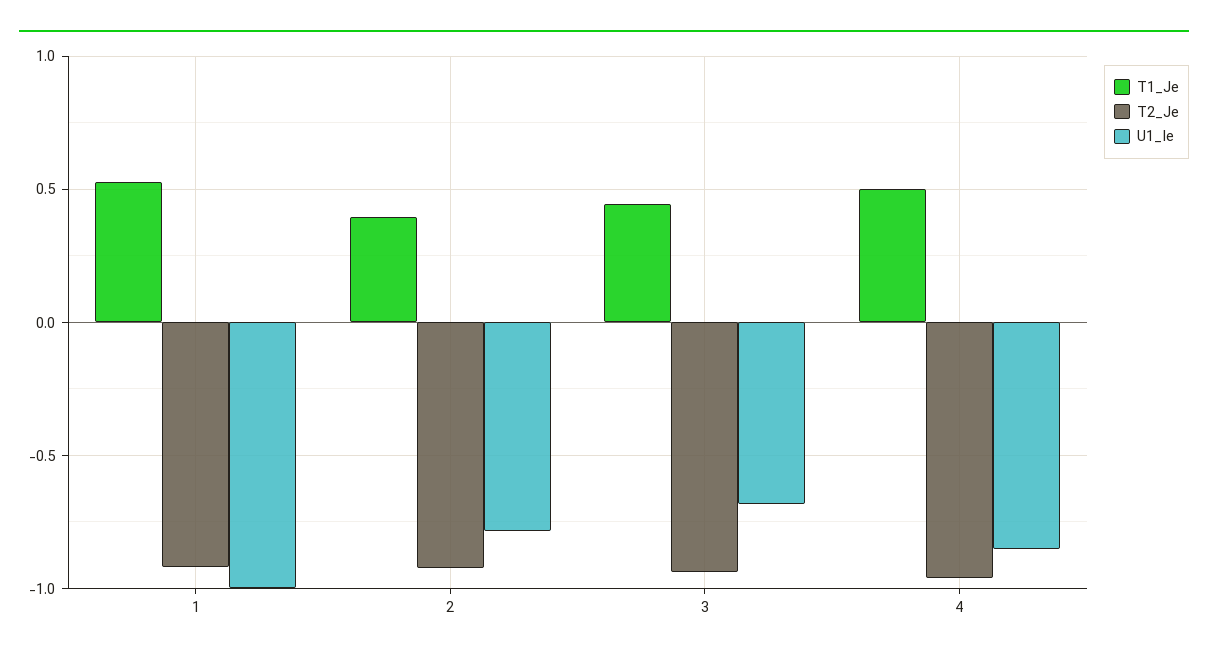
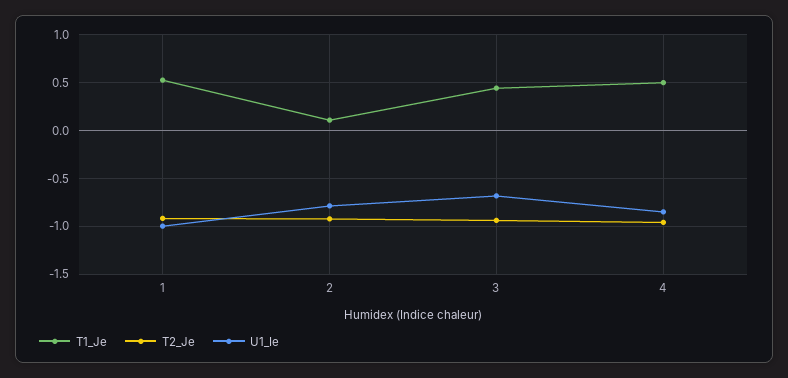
  {
    "T1_Je": {
      "1": 0.55,
-     "2": 0.4,
+     "2": 0.1,
      "3": 0.45,
      "4": 0.5
    },
    "T2_Je": {
      "1": -0.9,
      "2": -0.9,
      "3": -0.95,
      "4": -0.95
    },
    "U1_Ie": {
      "1": -1,
      "2": -0.8,
      "3": -0.7,
      "4": -0.85
    }
  }

